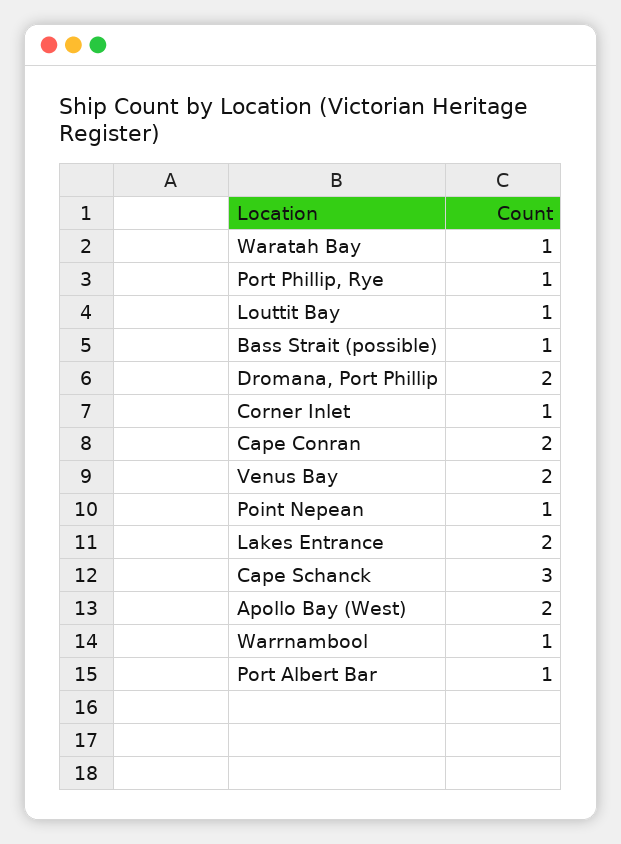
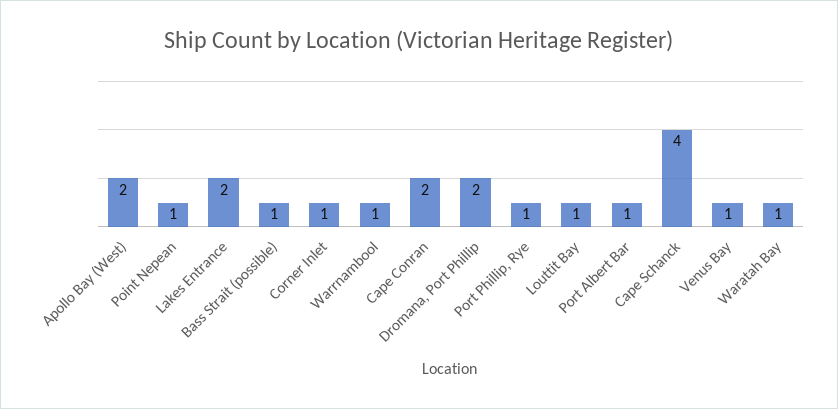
  {
    "Waratah Bay": 1,
    "Port Phillip, Rye": 1,
    "Louttit Bay": 1,
    "Bass Strait (possible)": 1,
    "Dromana, Port Phillip": 2,
    "Corner Inlet": 1,
    "Cape Conran": 2,
-   "Venus Bay": 2,
+   "Venus Bay": 1,
    "Point Nepean": 1,
    "Lakes Entrance": 2,
-   "Cape Schanck": 3,
+   "Cape Schanck": 4,
    "Apollo Bay (West)": 2,
    "Warrnambool": 1,
    "Port Albert Bar": 1
  }

